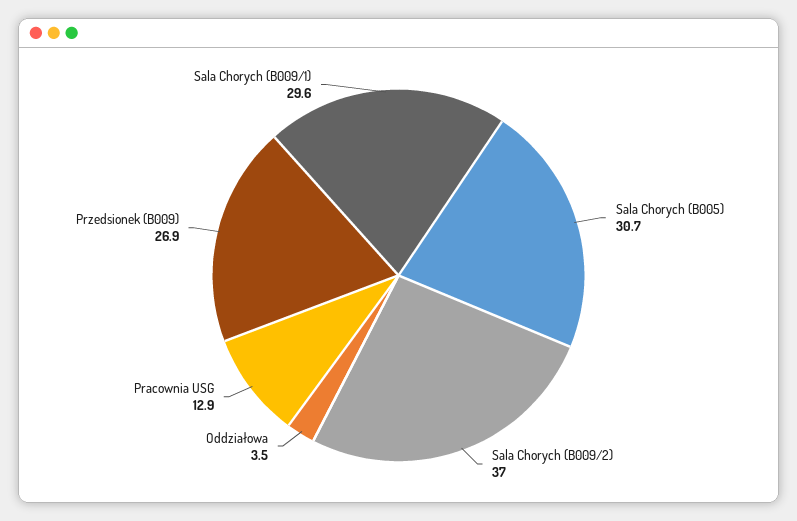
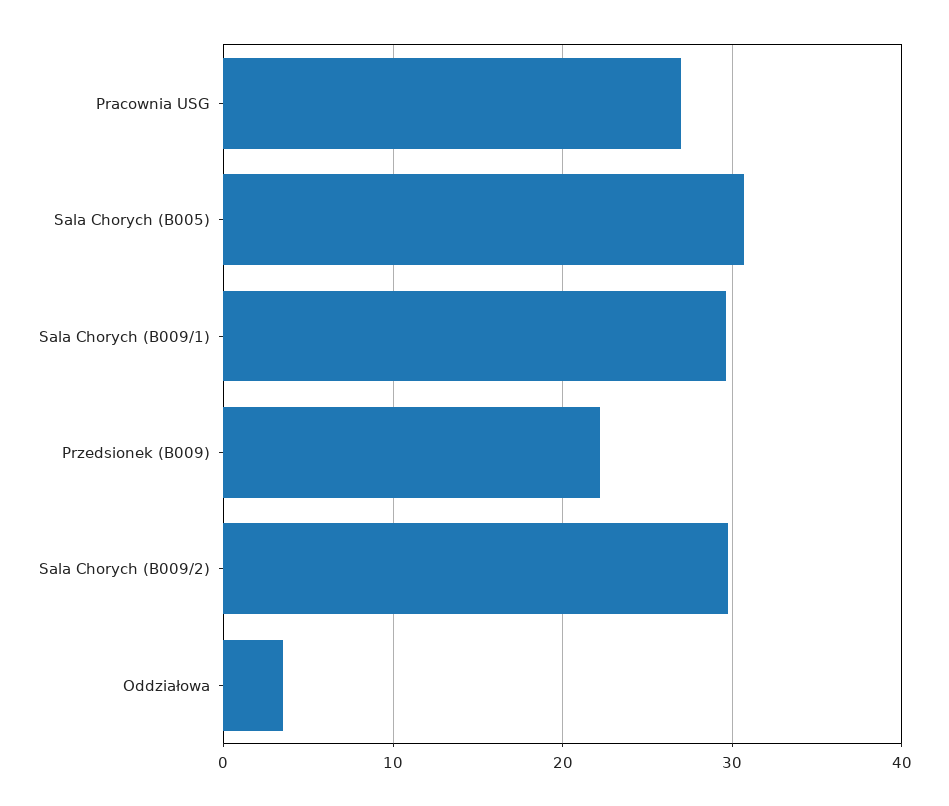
  {
    "Sala Chorych (B005)": 30.7,
-   "Sala Chorych (B009/2)": 37,
+   "Sala Chorych (B009/2)": 30,
    "Oddziałowa": 3.5,
-   "Pracownia USG": 12.9,
+   "Pracownia USG": 27,
-   "Przedsionek (B009)": 26.9,
+   "Przedsionek (B009)": 22,
    "Sala Chorych (B009/1)": 29.6
  }

